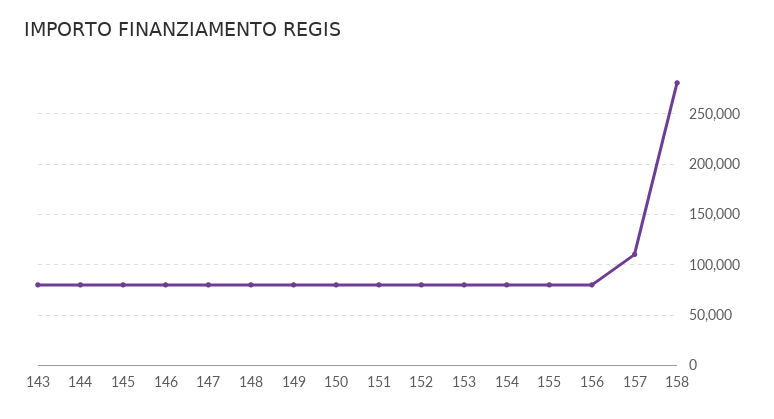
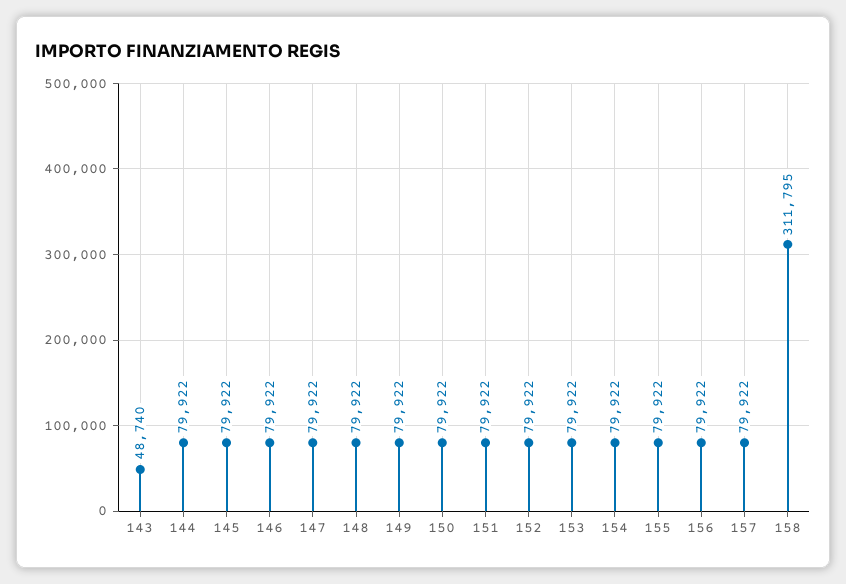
  {
-   "143": 80000,
+   "143": 48740,
    "144": 79922,
    "145": 79922,
    "146": 79922,
    "147": 79922,
    "148": 79922,
    "149": 79922,
    "150": 79922,
    "151": 79922,
    "152": 79922,
    "153": 79922,
    "154": 79922,
    "155": 79922,
    "156": 79922,
-   "157": 110000,
+   "157": 79922,
-   "158": 280000
+   "158": 311795
  }

